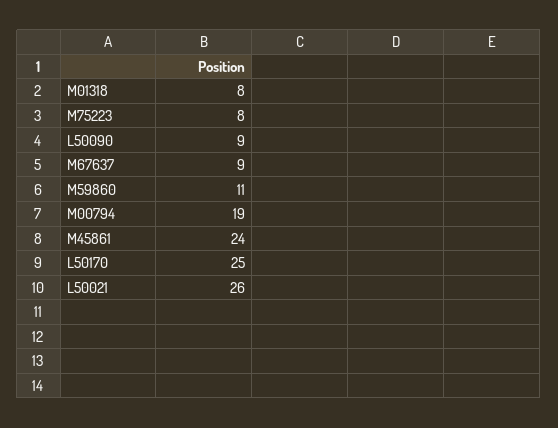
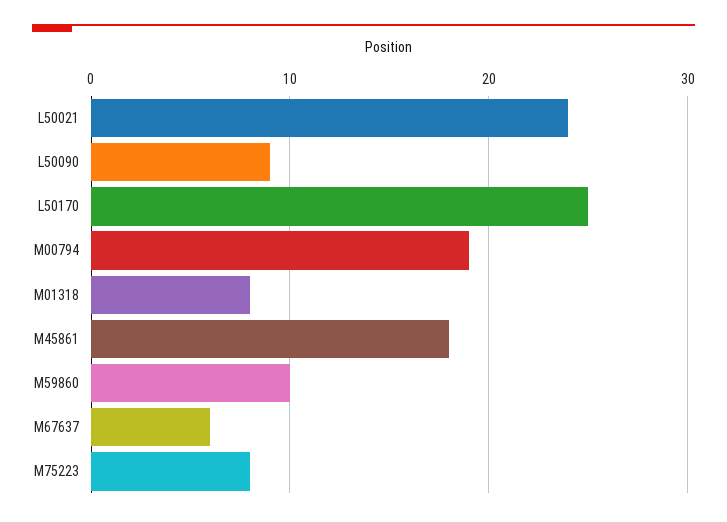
  {
    "M01318": 8,
    "M75223": 8,
    "L50090": 9,
-   "M67637": 9,
+   "M67637": 6,
-   "M59860": 11,
+   "M59860": 10,
    "M00794": 19,
-   "M45861": 24,
+   "M45861": 18,
    "L50170": 25,
-   "L50021": 26
+   "L50021": 24
  }

